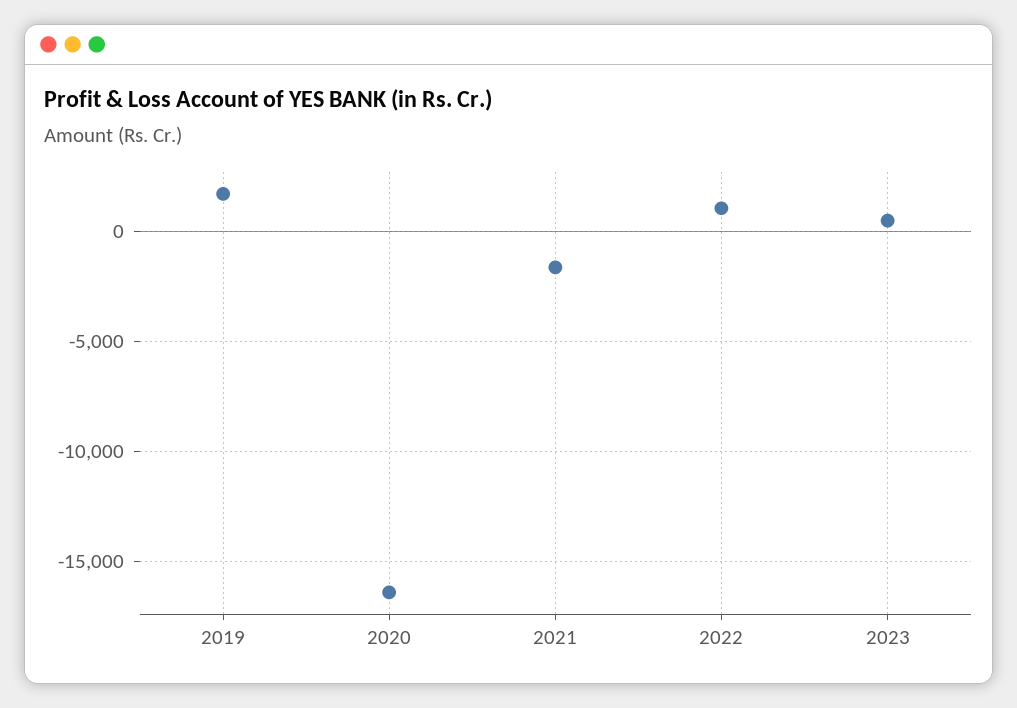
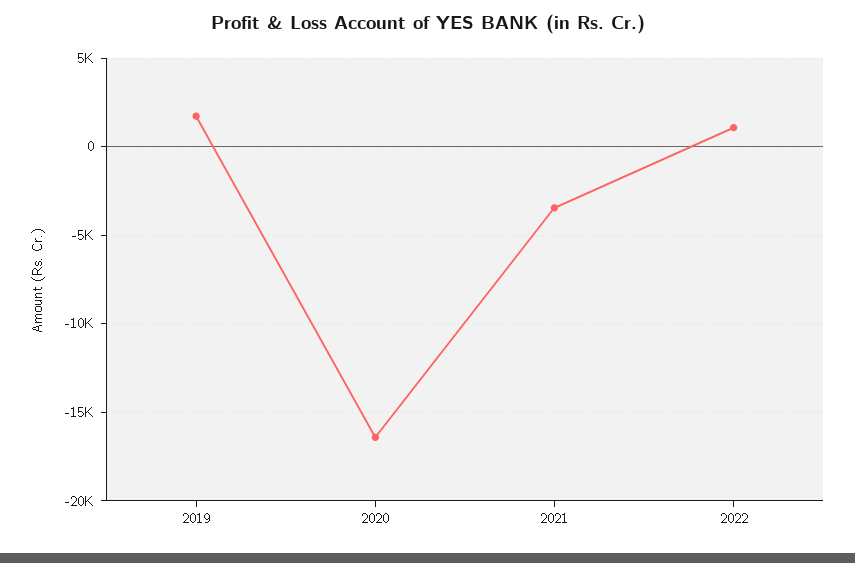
  {
    "2019": 1500,
    "2020": -16500,
-   "2021": -1500,
+   "2021": -3500,
-   "2022": 1000,
+   "2022": 1000
-   "2023": 500
  }

